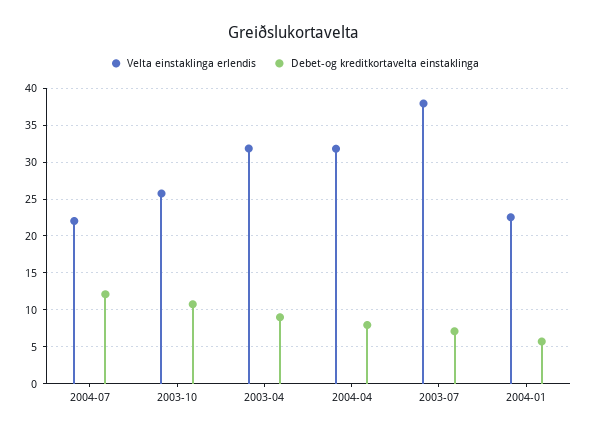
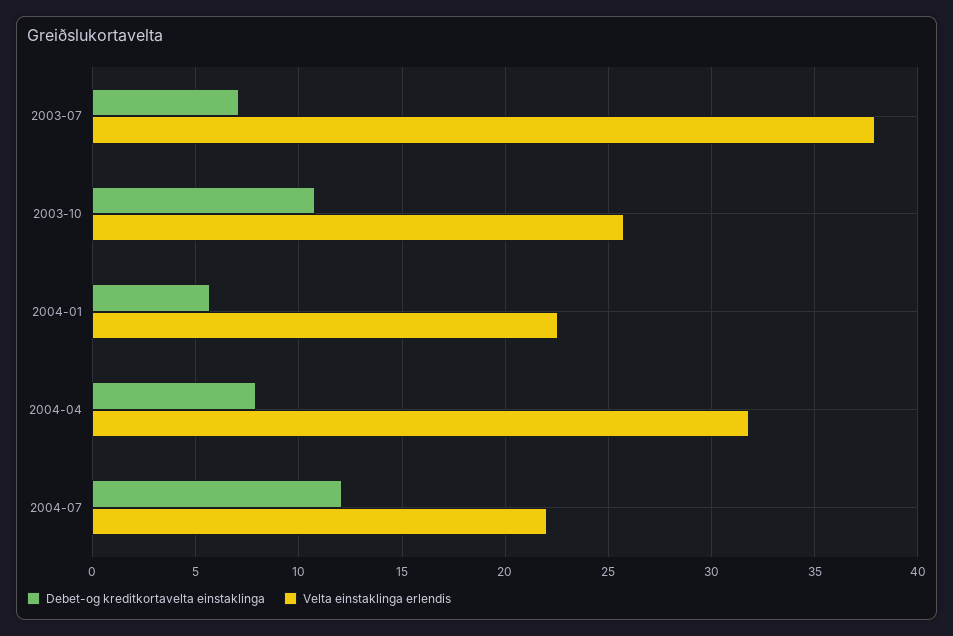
  {
    "Velta einstaklinga erlendis": {
      "2004-07": 22,
      "2003-10": 26,
-     "2003-04": 32,
      "2004-04": 32,
      "2003-07": 38,
      "2004-01": 22.5
    },
    "Debet-og kreditkortavelta einstaklinga": {
      "2004-07": 12,
      "2003-10": 11,
-     "2003-04": 9,
      "2004-04": 8,
      "2003-07": 7,
      "2004-01": 5.5
    }
  }

